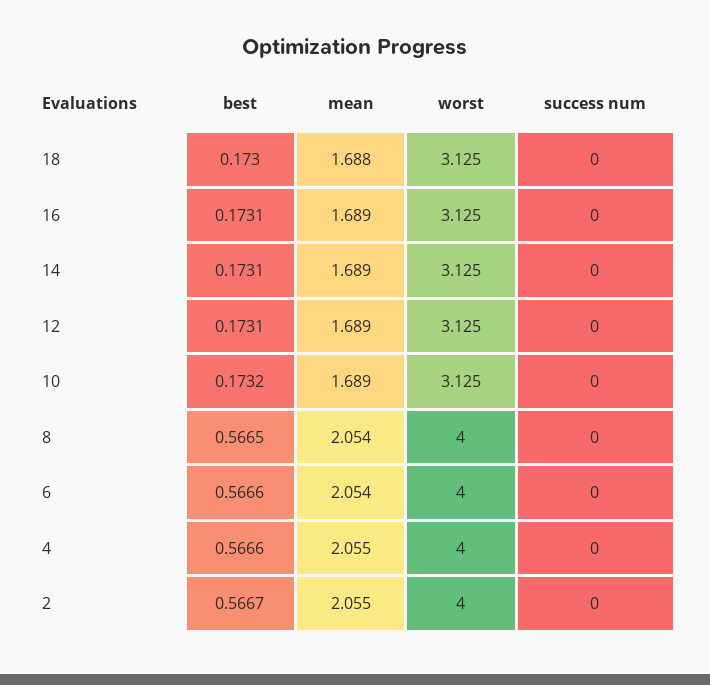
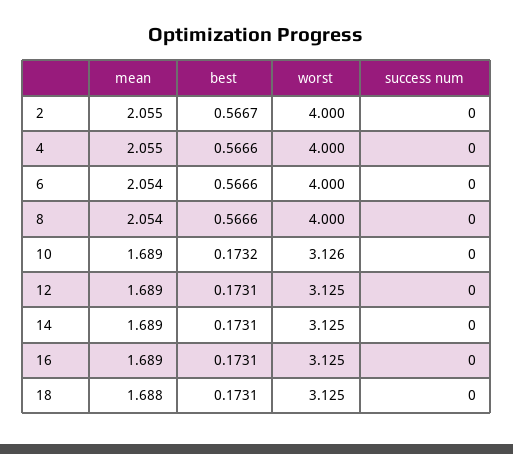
  {
    "best": {
-     "18": 0.173,
+     "18": 0.1731,
      "16": 0.1731,
      "14": 0.1731,
      "12": 0.1731,
      "10": 0.1732,
-     "8": 0.5665,
+     "8": 0.5666,
      "6": 0.5666,
      "4": 0.5666,
      "2": 0.5667
    },
    "mean": {
      "18": 1.688,
      "16": 1.689,
      "14": 1.689,
      "12": 1.689,
      "10": 1.689,
      "8": 2.054,
      "6": 2.054,
      "4": 2.055,
      "2": 2.055
    },
    "worst": {
      "18": 3.125,
      "16": 3.125,
      "14": 3.125,
      "12": 3.125,
-     "10": 3.125,
+     "10": 3.126,
      "8": 4,
      "6": 4,
      "4": 4,
      "2": 4
    },
    "success num": {
      "18": 0,
      "16": 0,
      "14": 0,
      "12": 0,
      "10": 0,
      "8": 0,
      "6": 0,
      "4": 0,
      "2": 0
    }
  }

